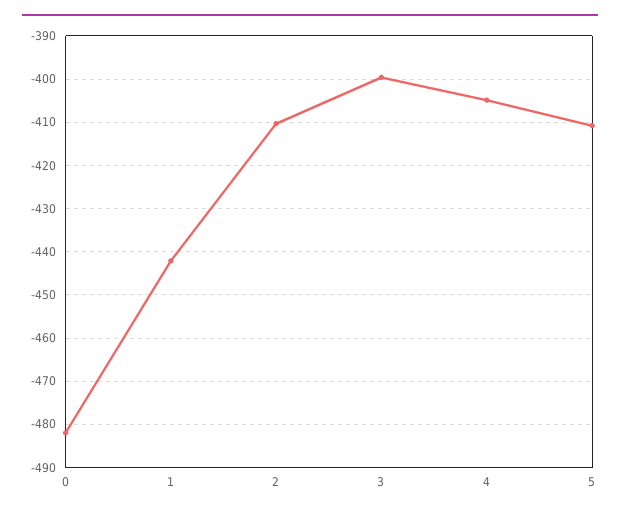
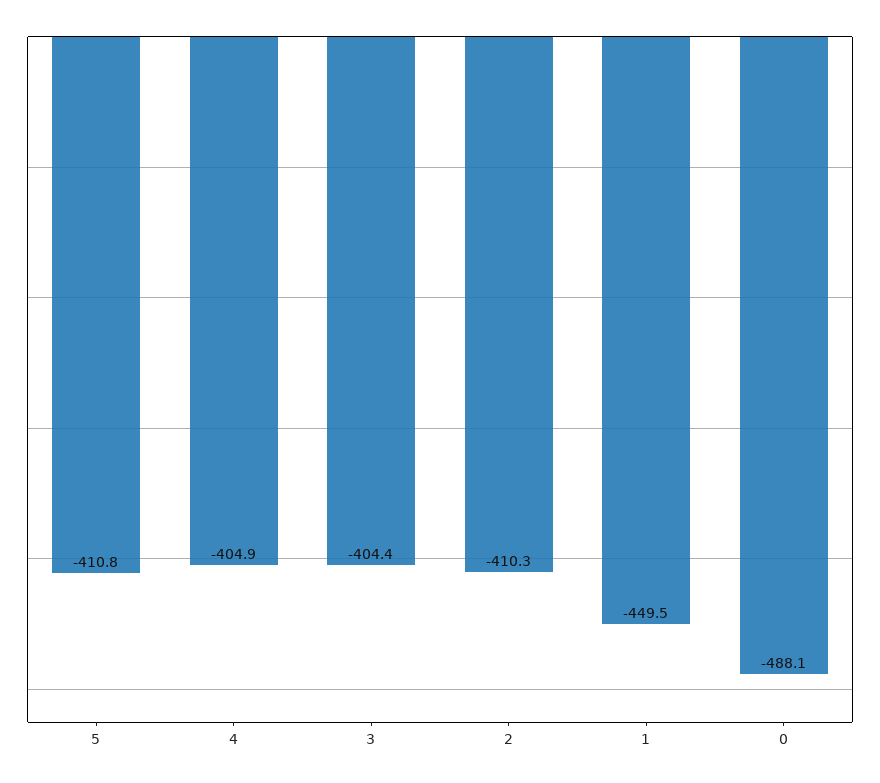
  {
-   "0": -482,
+   "0": -488.1,
-   "1": -442,
+   "1": -449.5,
    "2": -410.3,
-   "3": -400,
+   "3": -404.4,
    "4": -404.9,
    "5": -410.8
  }

